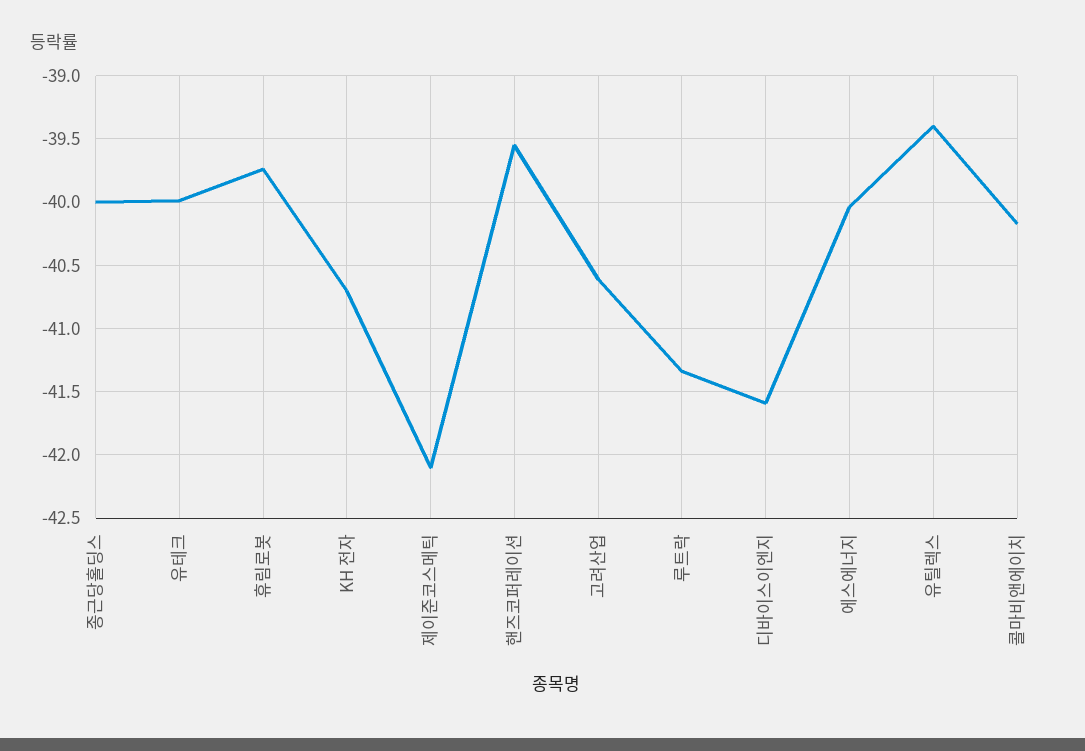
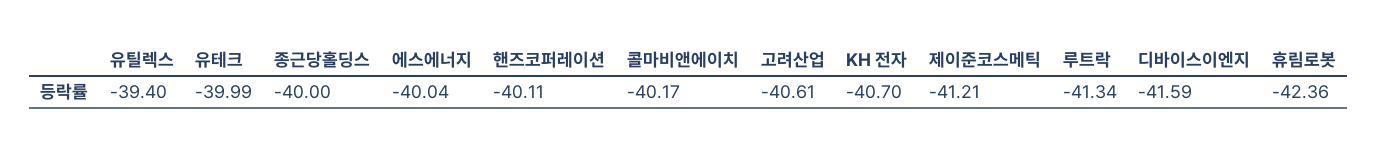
  {
    "종근당홀딩스": -40,
    "유테크": -39.99,
-   "휴림로봇": -39.75,
+   "휴림로봇": -42.36,
    "KH 전자": -40.7,
-   "제이준코스메틱": -42.1,
+   "제이준코스메틱": -41.21,
-   "핸즈코퍼레이션": -39.55,
+   "핸즈코퍼레이션": -40.11,
    "고려산업": -40.61,
    "루트락": -41.34,
    "디바이스이엔지": -41.59,
    "에스에너지": -40.04,
    "유틸렉스": -39.4,
    "콜마비앤에이치": -40.17
  }

